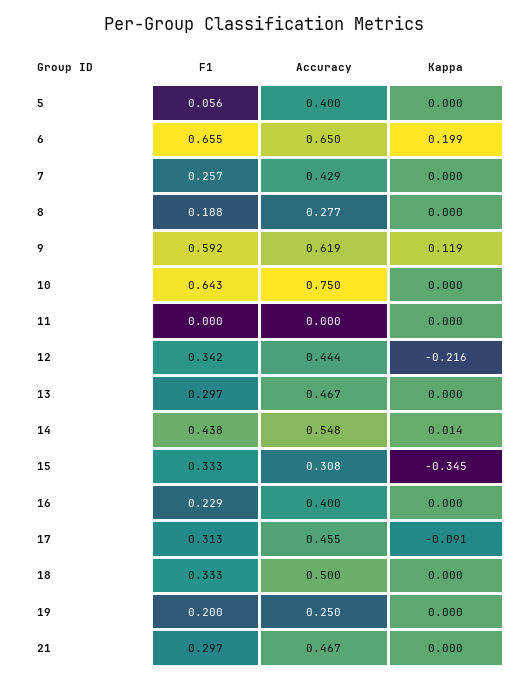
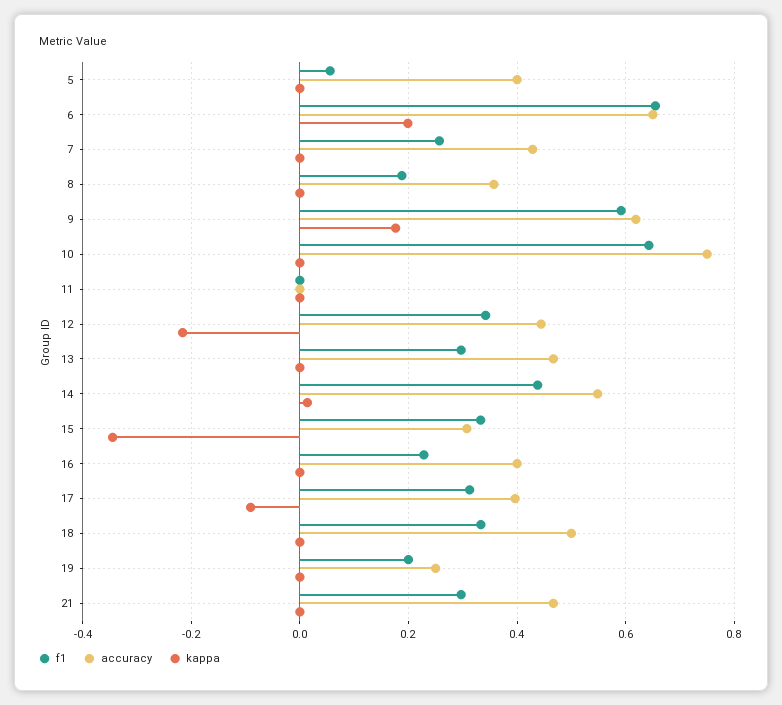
  {
    "F1": {
      "5": 0.056,
      "6": 0.655,
      "7": 0.257,
      "8": 0.188,
      "9": 0.592,
      "10": 0.643,
      "11": 0,
      "12": 0.342,
      "13": 0.297,
      "14": 0.438,
      "15": 0.333,
      "16": 0.229,
      "17": 0.313,
      "18": 0.333,
      "19": 0.2,
      "21": 0.297
    },
    "Accuracy": {
      "5": 0.4,
      "6": 0.65,
      "7": 0.429,
-     "8": 0.277,
+     "8": 0.36,
      "9": 0.619,
      "10": 0.75,
      "11": 0,
      "12": 0.444,
      "13": 0.467,
      "14": 0.548,
      "15": 0.308,
      "16": 0.4,
-     "17": 0.455,
+     "17": 0.4,
      "18": 0.5,
      "19": 0.25,
      "21": 0.467
    },
    "Kappa": {
      "5": 0,
      "6": 0.199,
      "7": 0,
      "8": 0,
-     "9": 0.119,
+     "9": 0.18,
      "10": 0,
      "11": 0,
      "12": -0.216,
      "13": 0,
      "14": 0.014,
      "15": -0.345,
      "16": 0,
      "17": -0.091,
      "18": 0,
      "19": 0,
      "21": 0
    }
  }

